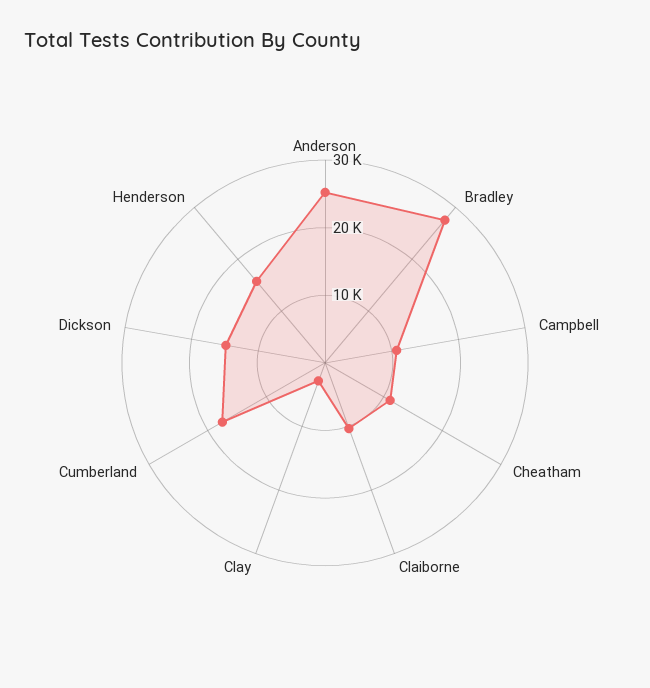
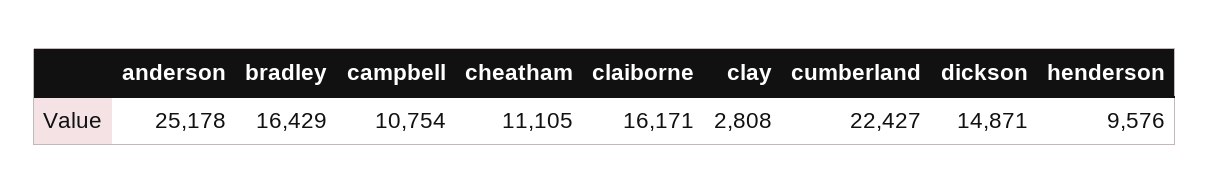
  {
    "Anderson": 25178,
-   "Bradley": 28000,
+   "Bradley": 16429,
    "Campbell": 10754,
    "Cheatham": 11105,
-   "Claiborne": 10000,
+   "Claiborne": 16171,
    "Clay": 2808,
-   "Cumberland": 18000,
+   "Cumberland": 22427,
    "Dickson": 14871,
-   "Henderson": 16000
+   "Henderson": 9576
  }

